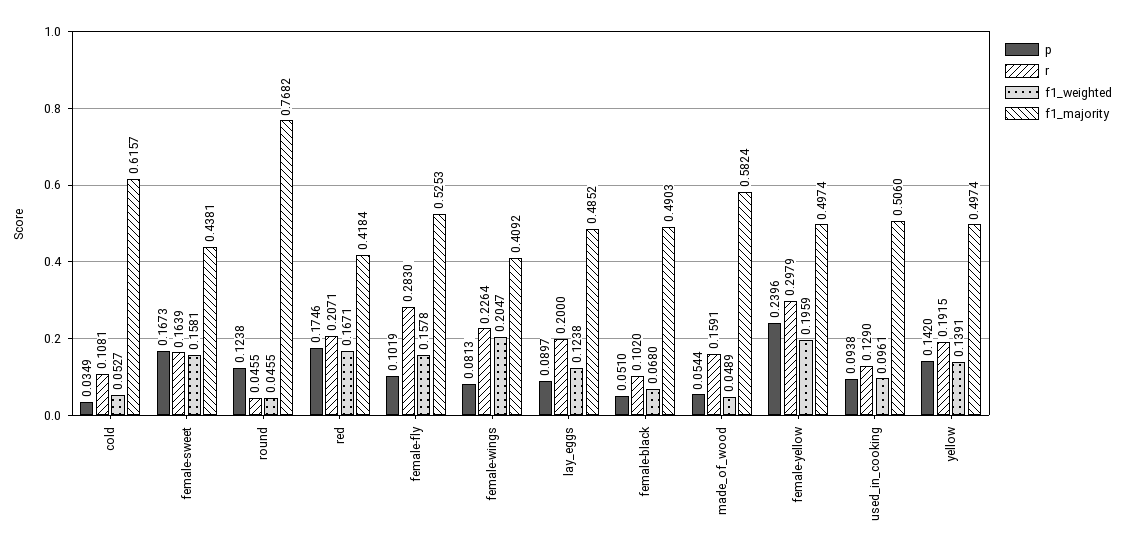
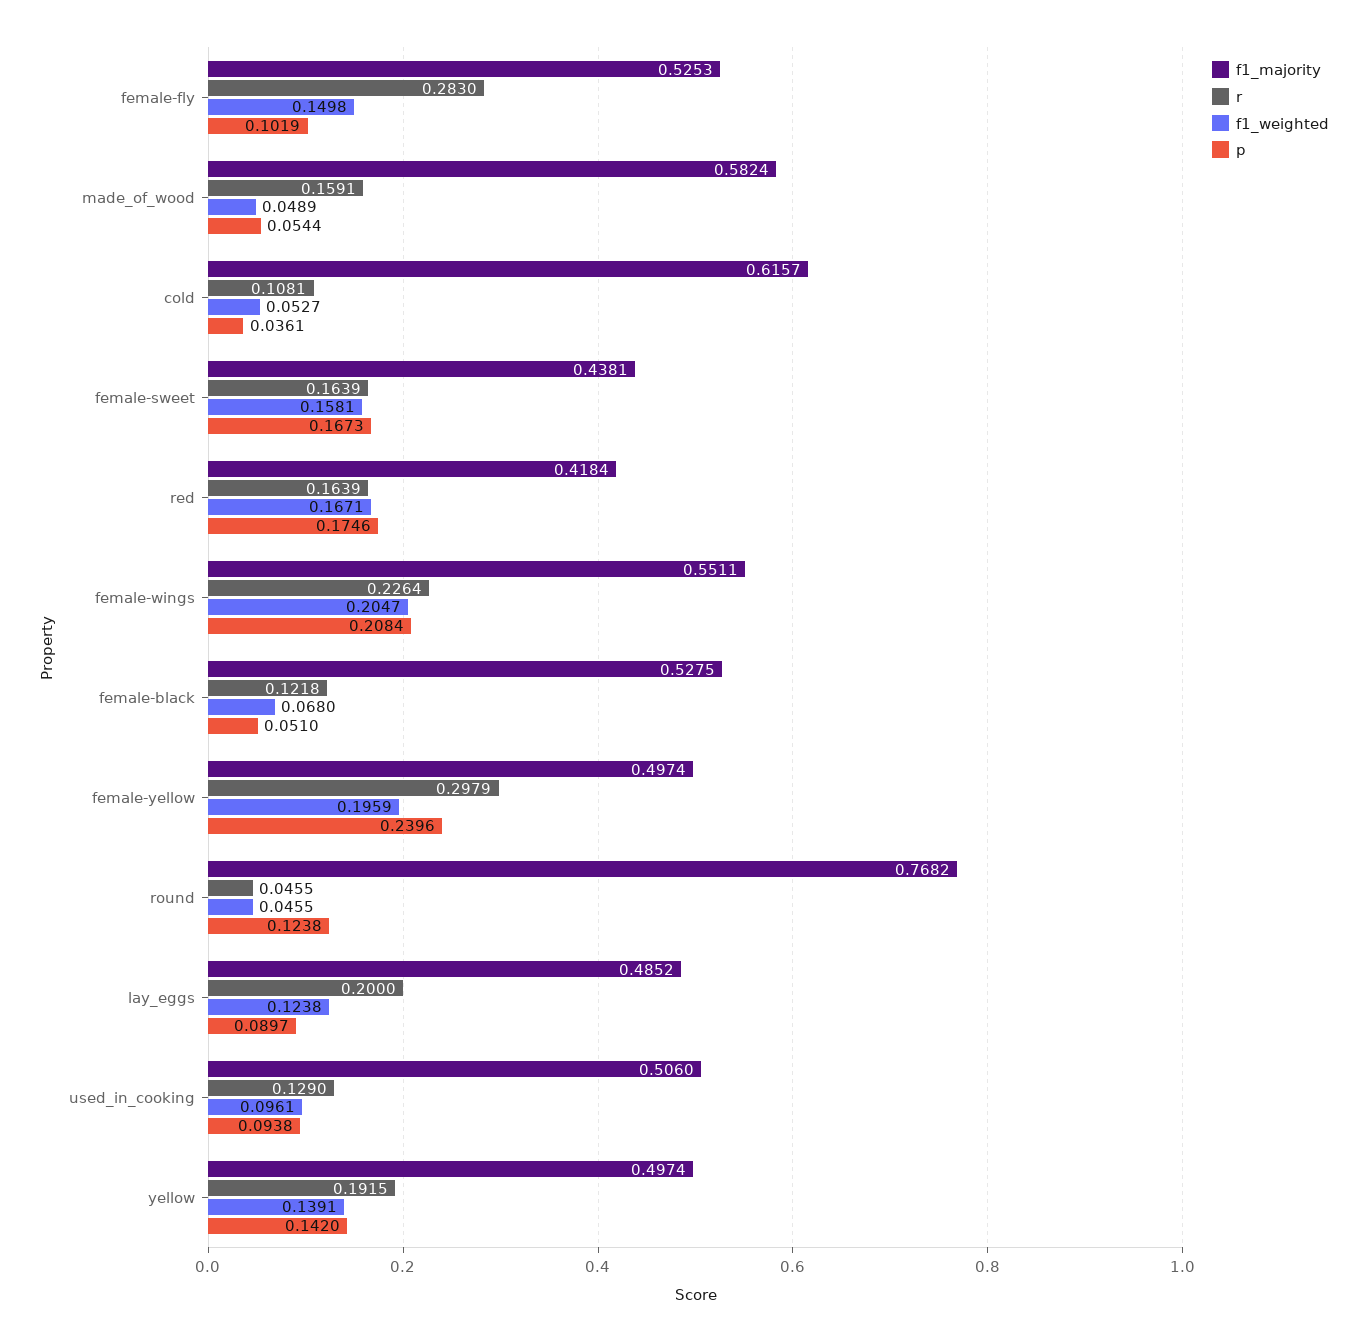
  {
    "p": {
-     "cold": 0.0349,
+     "cold": 0.0361,
      "female-sweet": 0.1673,
      "round": 0.1238,
      "red": 0.1746,
      "female-fly": 0.1019,
-     "female-wings": 0.0813,
+     "female-wings": 0.2084,
      "lay_eggs": 0.0897,
      "female-black": 0.051,
      "made_of_wood": 0.0544,
      "female-yellow": 0.2396,
      "used_in_cooking": 0.0938,
      "yellow": 0.142
    },
    "r": {
      "cold": 0.1081,
      "female-sweet": 0.1639,
      "round": 0.0455,
-     "red": 0.2071,
+     "red": 0.1639,
      "female-fly": 0.283,
      "female-wings": 0.2264,
      "lay_eggs": 0.2,
-     "female-black": 0.102,
+     "female-black": 0.1218,
      "made_of_wood": 0.1591,
      "female-yellow": 0.2979,
      "used_in_cooking": 0.129,
      "yellow": 0.1915
    },
    "f1_weighted": {
      "cold": 0.0527,
      "female-sweet": 0.1581,
      "round": 0.0455,
      "red": 0.1671,
-     "female-fly": 0.1578,
+     "female-fly": 0.1498,
      "female-wings": 0.2047,
      "lay_eggs": 0.1238,
      "female-black": 0.068,
      "made_of_wood": 0.0489,
      "female-yellow": 0.1959,
      "used_in_cooking": 0.0961,
      "yellow": 0.1391
    },
    "f1_majority": {
      "cold": 0.6157,
      "female-sweet": 0.4381,
      "round": 0.7682,
      "red": 0.4184,
      "female-fly": 0.5253,
-     "female-wings": 0.4092,
+     "female-wings": 0.5511,
      "lay_eggs": 0.4852,
-     "female-black": 0.4903,
+     "female-black": 0.5275,
      "made_of_wood": 0.5824,
      "female-yellow": 0.4974,
      "used_in_cooking": 0.506,
      "yellow": 0.4974
    }
  }

